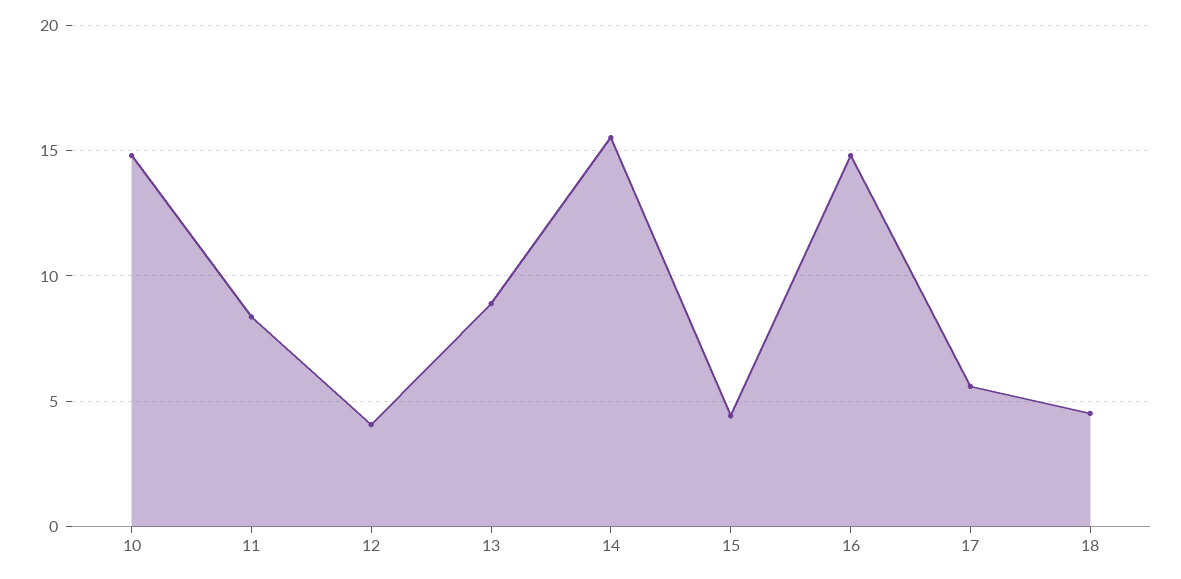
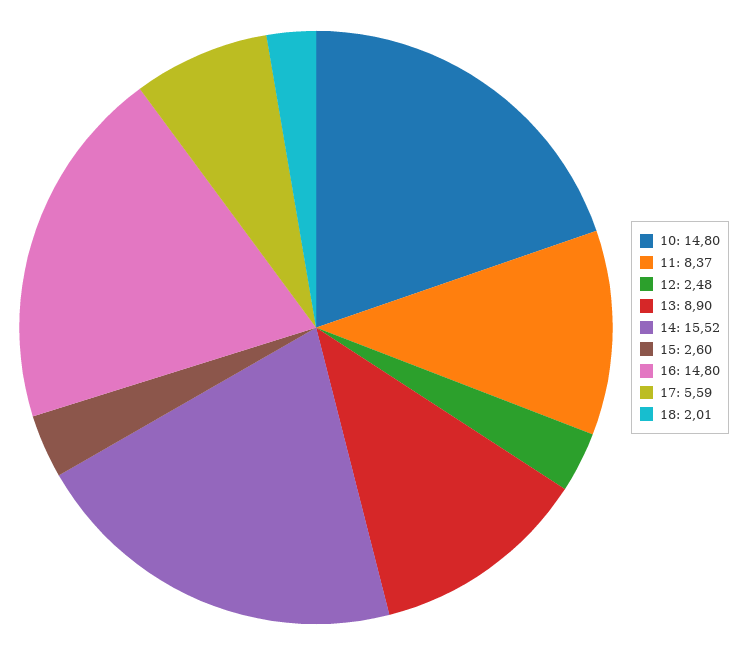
  {
    "10": 14.8,
    "11": 8.37,
-   "12": 4,
+   "12": 2.48,
    "13": 8.9,
    "14": 15.52,
-   "15": 4.5,
+   "15": 2.6,
    "16": 14.8,
    "17": 5.59,
-   "18": 4.5
+   "18": 2.01
  }

